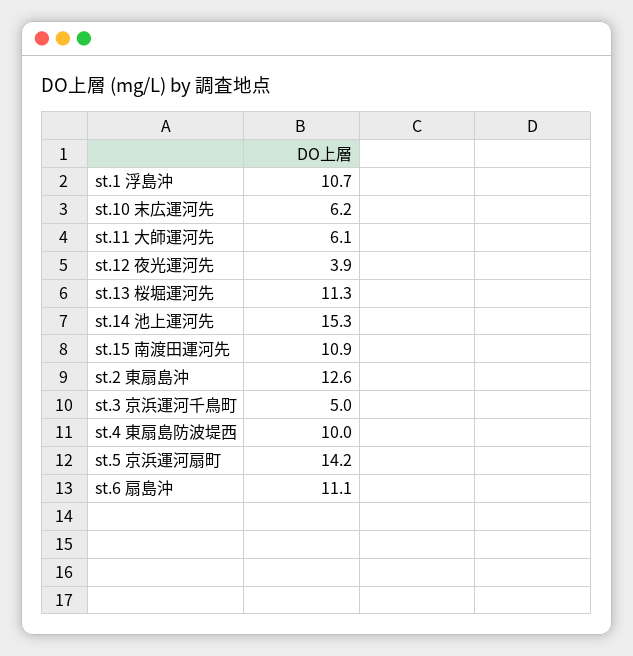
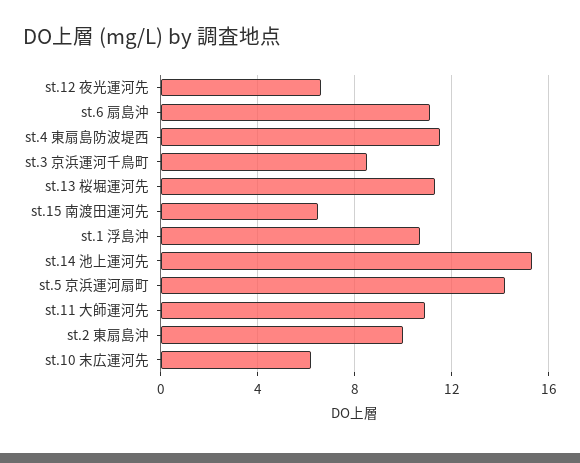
  {
    "st.1 浮島沖": 10.7,
    "st.10 末広運河先": 6.2,
-   "st.11 大師運河先": 6.1,
+   "st.11 大師運河先": 11,
-   "st.12 夜光運河先": 3.9,
+   "st.12 夜光運河先": 6.5,
    "st.13 桜堀運河先": 11.3,
    "st.14 池上運河先": 15.3,
-   "st.15 南渡田運河先": 10.9,
+   "st.15 南渡田運河先": 6.5,
-   "st.2 東扇島沖": 12.6,
+   "st.2 東扇島沖": 10,
-   "st.3 京浜運河千鳥町": 5,
+   "st.3 京浜運河千鳥町": 8.5,
-   "st.4 東扇島防波堤西": 10,
+   "st.4 東扇島防波堤西": 11.5,
    "st.5 京浜運河扇町": 14.2,
    "st.6 扇島沖": 11.1
  }

